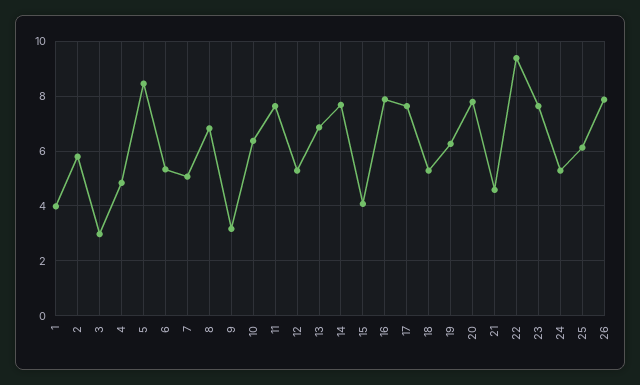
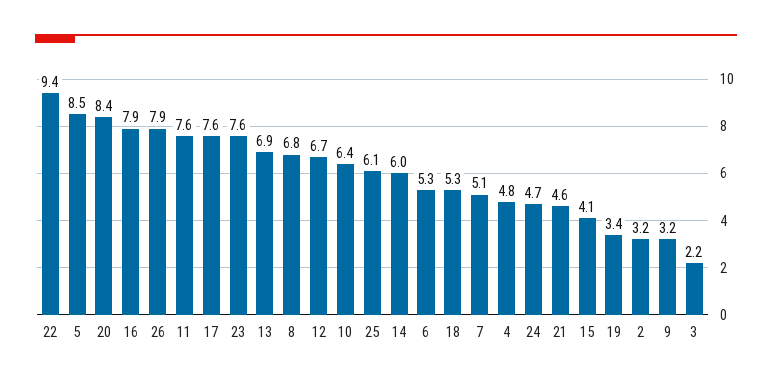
  {
-   "1": 4,
-   "2": 5.75,
+   "2": 3.2,
-   "3": 3,
+   "3": 2.2,
    "4": 4.8,
    "5": 8.5,
    "6": 5.3,
    "7": 5.1,
    "8": 6.8,
    "9": 3.2,
    "10": 6.4,
    "11": 7.6,
-   "12": 5.25,
+   "12": 6.7,
    "13": 6.9,
-   "14": 7.75,
+   "14": 6,
    "15": 4.1,
    "16": 7.9,
    "17": 7.6,
    "18": 5.3,
-   "19": 6.25,
+   "19": 3.4,
-   "20": 7.75,
+   "20": 8.4,
    "21": 4.6,
    "22": 9.4,
    "23": 7.6,
-   "24": 5.25,
+   "24": 4.7,
    "25": 6.1,
    "26": 7.9
  }

